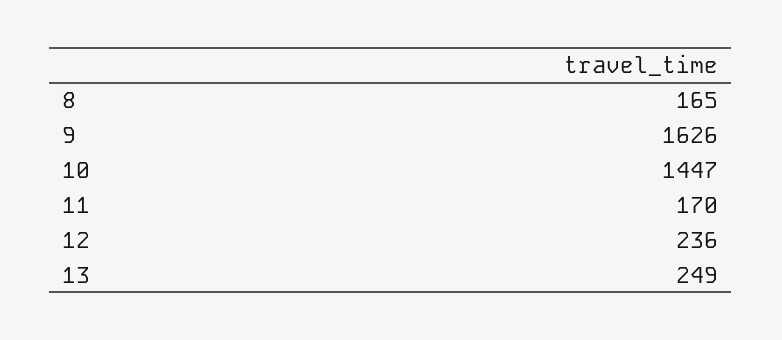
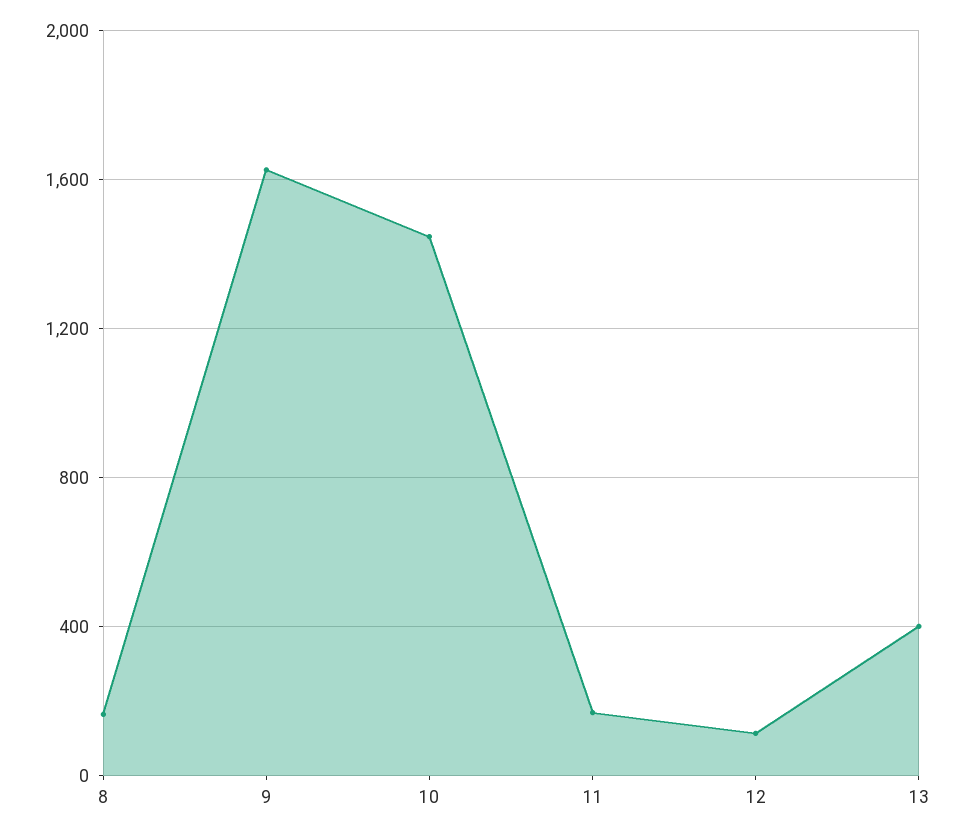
  {
    "8": 165,
    "9": 1626,
    "10": 1447,
    "11": 170,
-   "12": 236,
+   "12": 100,
-   "13": 249
+   "13": 400
  }

